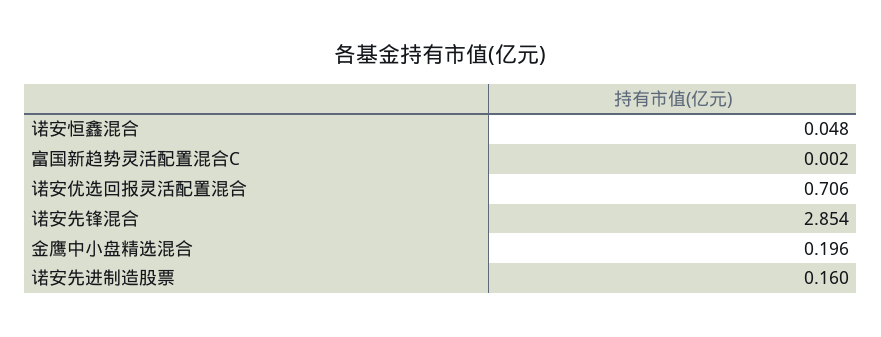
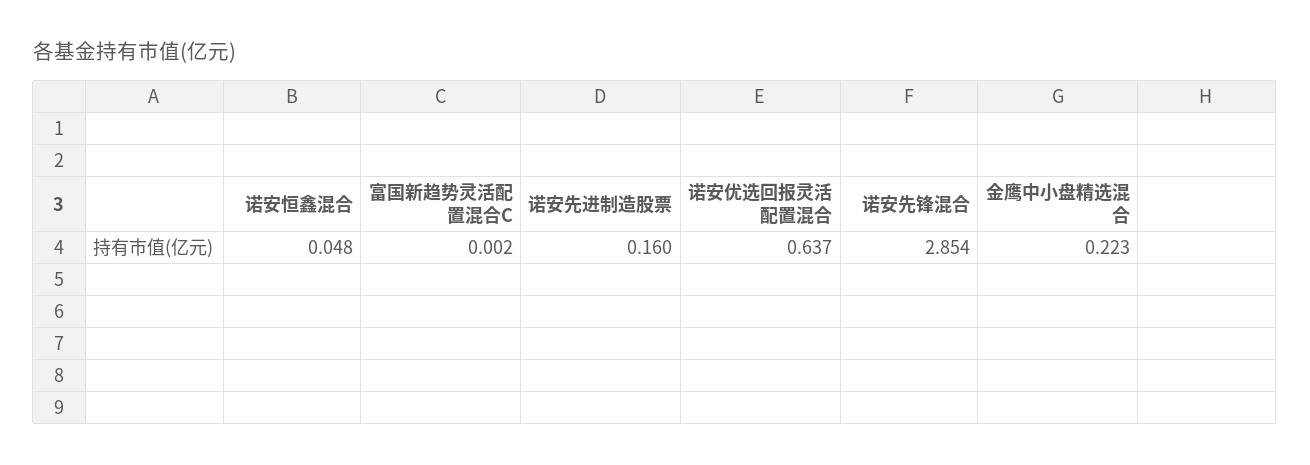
  {
    "诺安恒鑫混合": 0.048,
    "富国新趋势灵活配置混合C": 0.002,
-   "诺安优选回报灵活配置混合": 0.706,
+   "诺安优选回报灵活配置混合": 0.637,
    "诺安先锋混合": 2.854,
-   "金鹰中小盘精选混合": 0.196,
+   "金鹰中小盘精选混合": 0.223,
    "诺安先进制造股票": 0.16
  }

